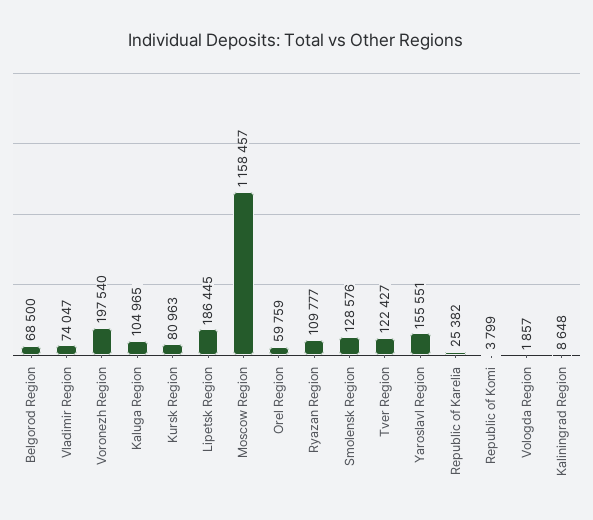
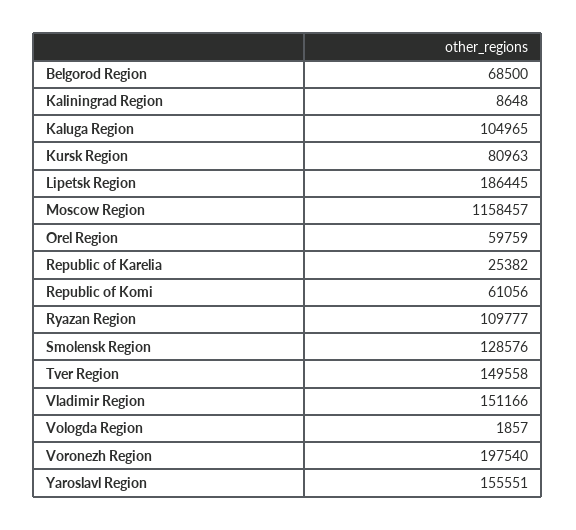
  {
    "Belgorod Region": 68500,
-   "Vladimir Region": 74047,
+   "Vladimir Region": 151166,
    "Voronezh Region": 197540,
    "Kaluga Region": 104965,
    "Kursk Region": 80963,
    "Lipetsk Region": 186445,
    "Moscow Region": 1158457,
    "Orel Region": 59759,
    "Ryazan Region": 109777,
    "Smolensk Region": 128576,
-   "Tver Region": 122427,
+   "Tver Region": 149558,
    "Yaroslavl Region": 155551,
    "Republic of Karelia": 25382,
-   "Republic of Komi": 3799,
+   "Republic of Komi": 61056,
    "Vologda Region": 1857,
    "Kaliningrad Region": 8648
  }

